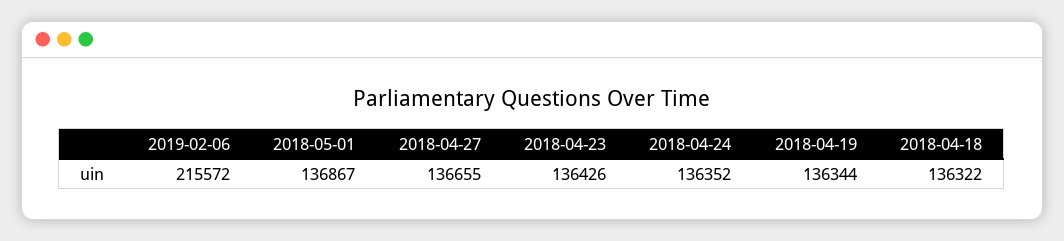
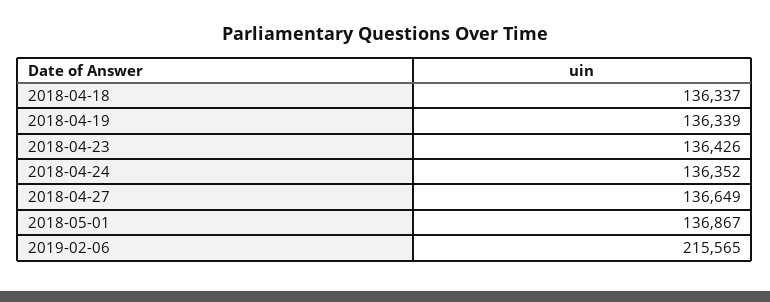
  {
-   "2019-02-06": 215572,
+   "2019-02-06": 215565,
    "2018-05-01": 136867,
-   "2018-04-27": 136655,
+   "2018-04-27": 136649,
    "2018-04-23": 136426,
    "2018-04-24": 136352,
-   "2018-04-19": 136344,
+   "2018-04-19": 136339,
-   "2018-04-18": 136322
+   "2018-04-18": 136337
  }

